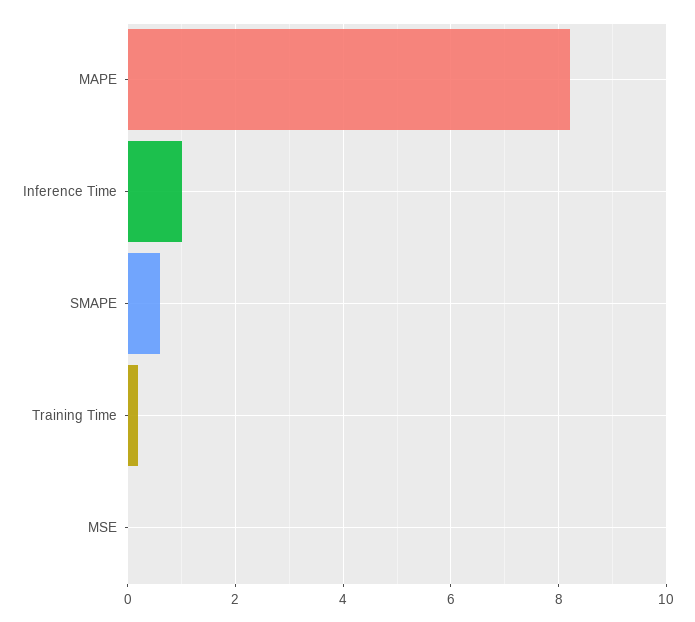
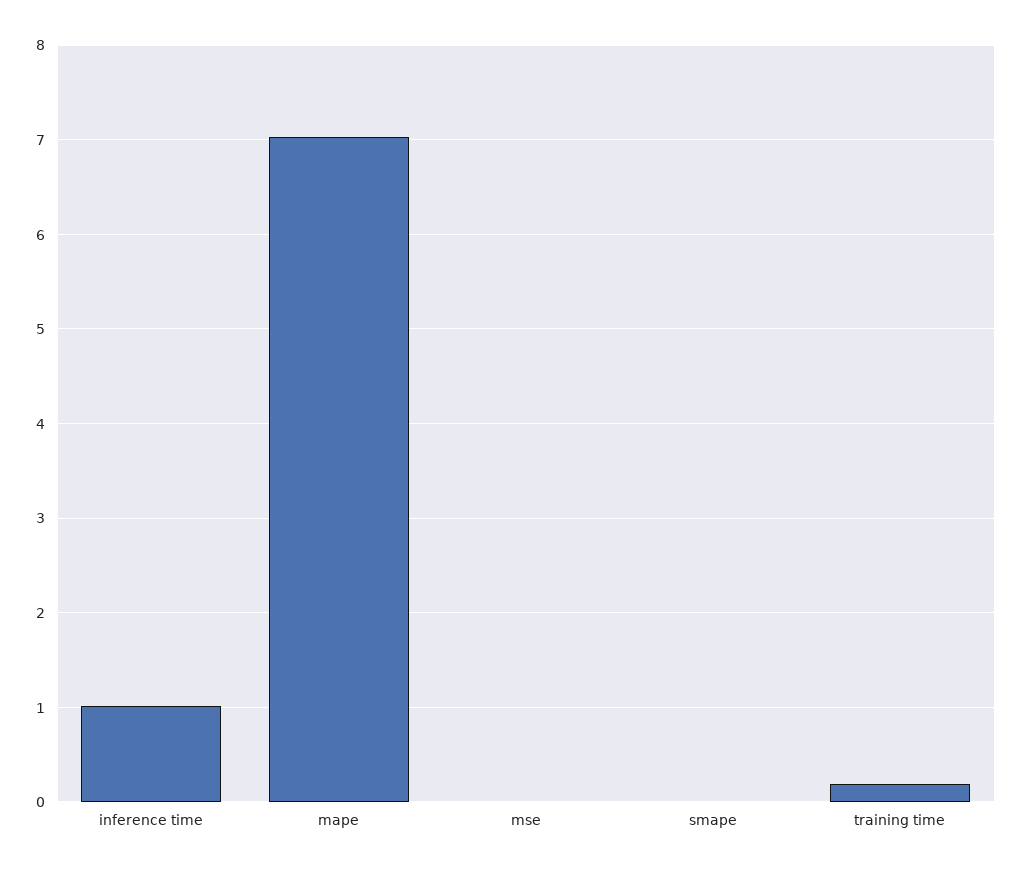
  {
-   "MAPE": 8.2,
+   "MAPE": 7,
    "Inference Time": 1,
-   "SMAPE": 0.6,
+   "SMAPE": 0,
    "Training Time": 0.2,
    "MSE": 0
  }

